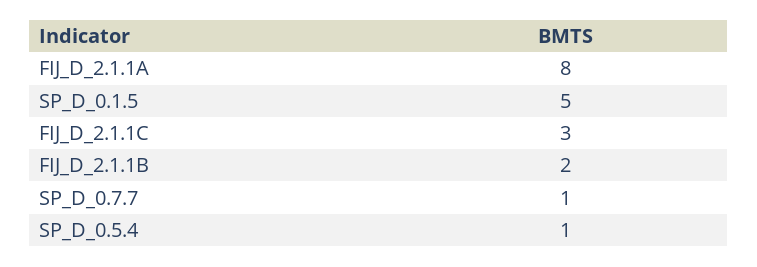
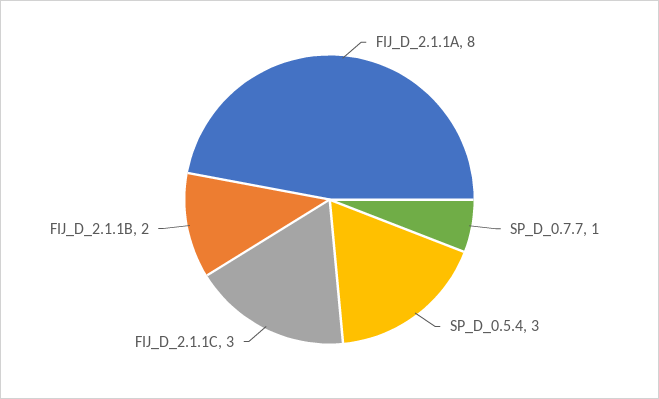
  {
    "FIJ_D_2.1.1A": 8,
-   "SP_D_0.1.5": 5,
    "FIJ_D_2.1.1C": 3,
    "FIJ_D_2.1.1B": 2,
    "SP_D_0.7.7": 1,
-   "SP_D_0.5.4": 1
+   "SP_D_0.5.4": 3
  }

